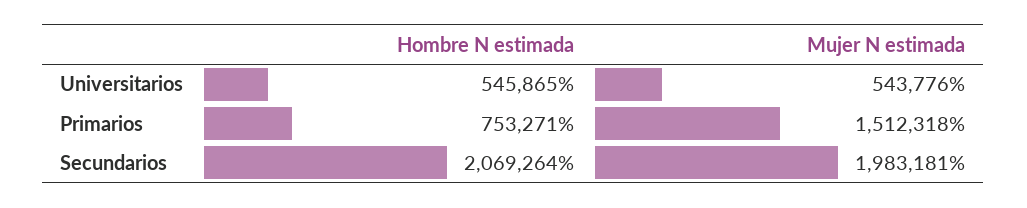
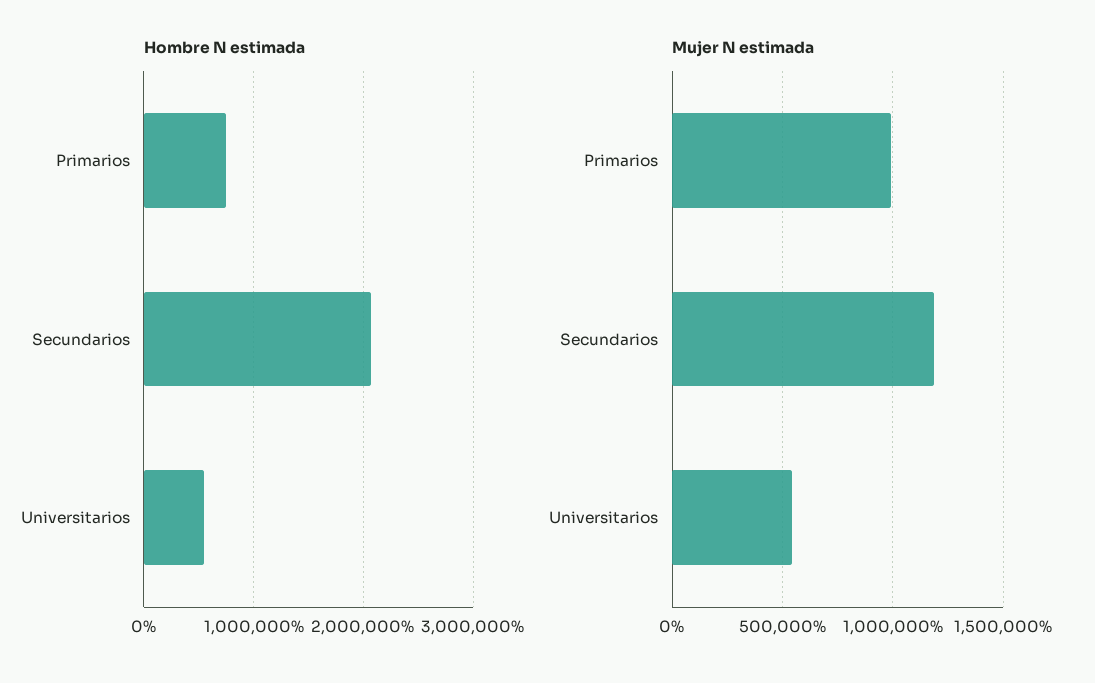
  {
    "Hombre N estimada": {
      "Universitarios": 545865,
      "Primarios": 753271,
      "Secundarios": 2069264
    },
    "Mujer N estimada": {
      "Universitarios": 543776,
-     "Primarios": 1512318,
+     "Primarios": 1000000,
-     "Secundarios": 1983181
+     "Secundarios": 1200000
    }
  }

